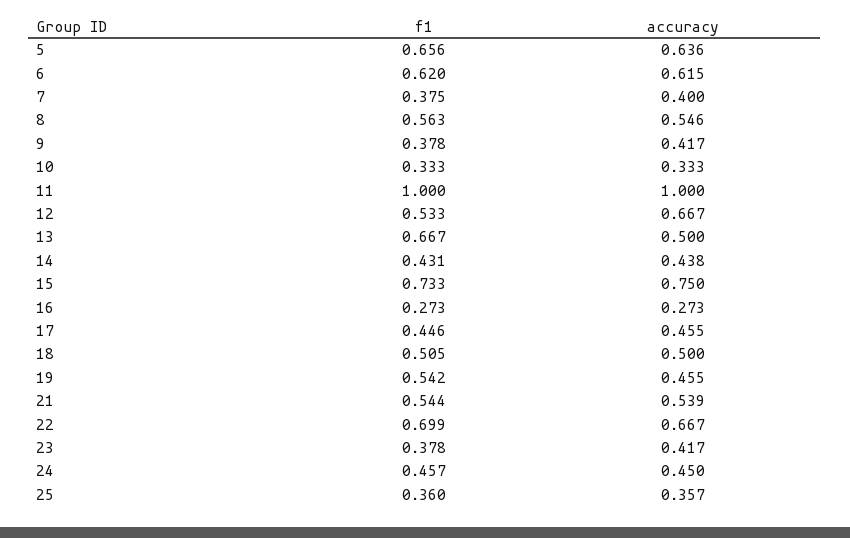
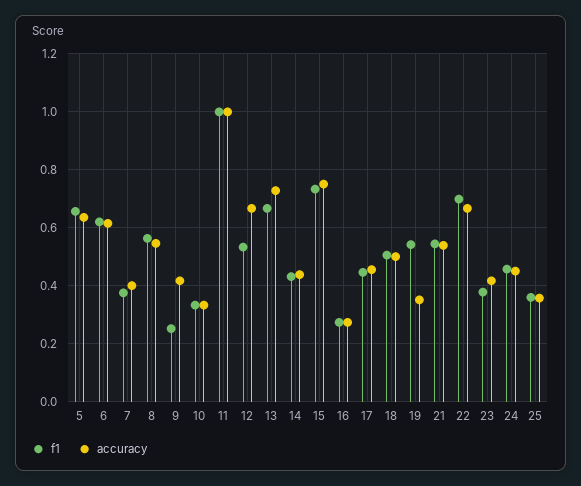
  {
    "f1": {
      "5": 0.656,
      "6": 0.62,
      "7": 0.375,
      "8": 0.563,
-     "9": 0.378,
+     "9": 0.25,
      "10": 0.333,
      "11": 1,
      "12": 0.533,
      "13": 0.667,
      "14": 0.431,
      "15": 0.733,
      "16": 0.273,
      "17": 0.446,
      "18": 0.505,
      "19": 0.542,
      "21": 0.544,
      "22": 0.699,
      "23": 0.378,
      "24": 0.457,
      "25": 0.36
    },
    "accuracy": {
      "5": 0.636,
      "6": 0.615,
      "7": 0.4,
      "8": 0.546,
      "9": 0.417,
      "10": 0.333,
      "11": 1,
      "12": 0.667,
-     "13": 0.5,
+     "13": 0.725,
      "14": 0.438,
      "15": 0.75,
      "16": 0.273,
      "17": 0.455,
      "18": 0.5,
-     "19": 0.455,
+     "19": 0.35,
      "21": 0.539,
      "22": 0.667,
      "23": 0.417,
      "24": 0.45,
      "25": 0.357
    }
  }

